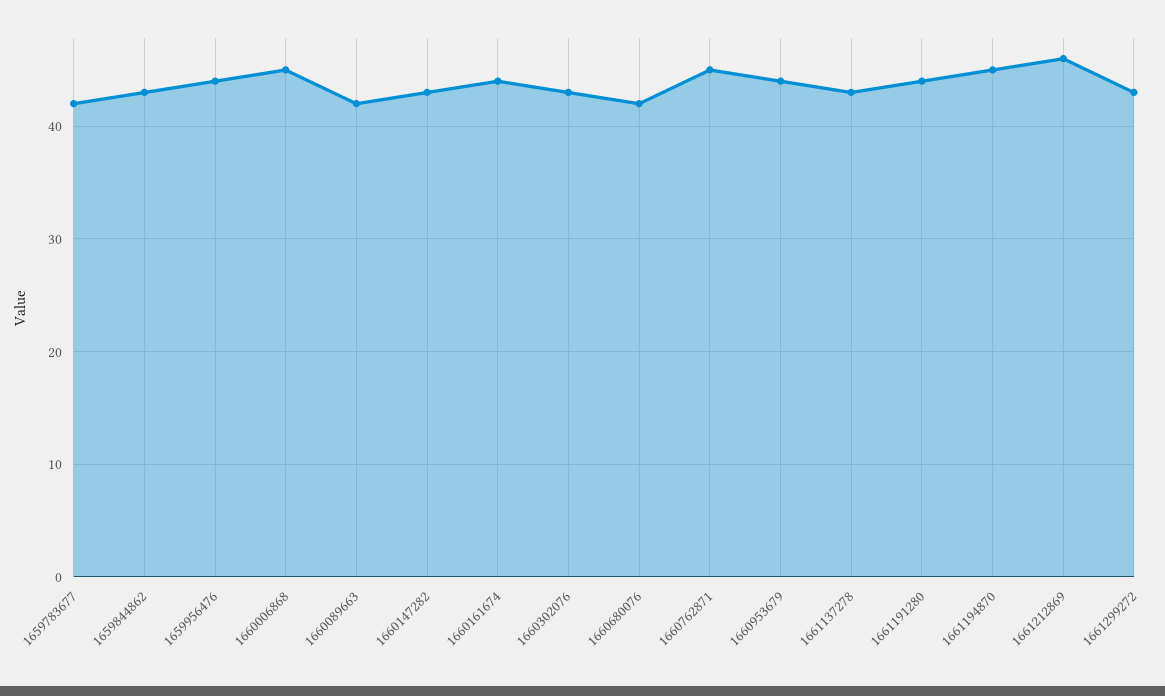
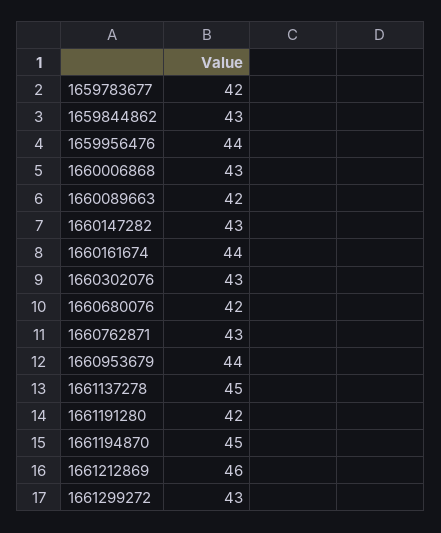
  {
    "1659783677": 42,
    "1659844862": 43,
    "1659956476": 44,
-   "1660006868": 45,
+   "1660006868": 43,
    "1660089663": 42,
    "1660147282": 43,
    "1660161674": 44,
    "1660302076": 43,
    "1660680076": 42,
-   "1660762871": 45,
+   "1660762871": 43,
    "1660953679": 44,
-   "1661137278": 43,
+   "1661137278": 45,
-   "1661191280": 44,
+   "1661191280": 42,
    "1661194870": 45,
    "1661212869": 46,
    "1661299272": 43
  }

